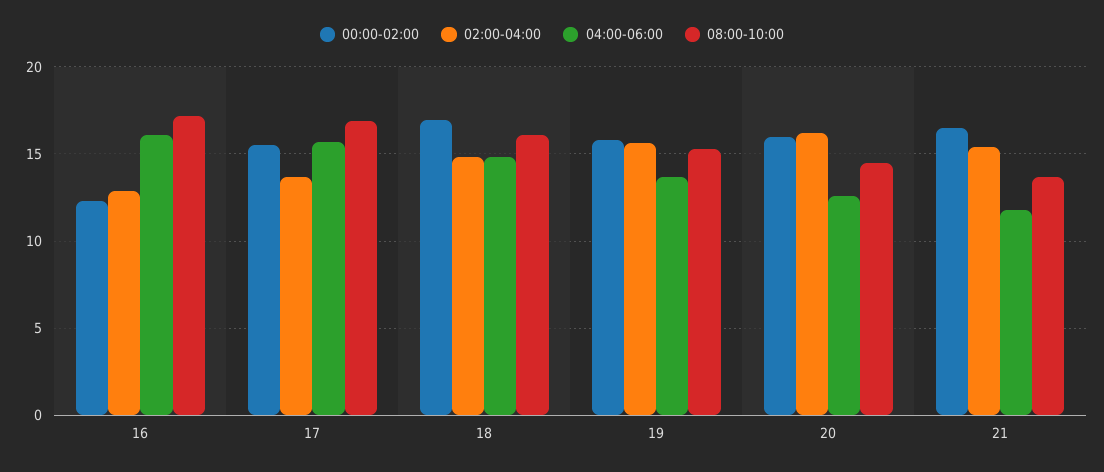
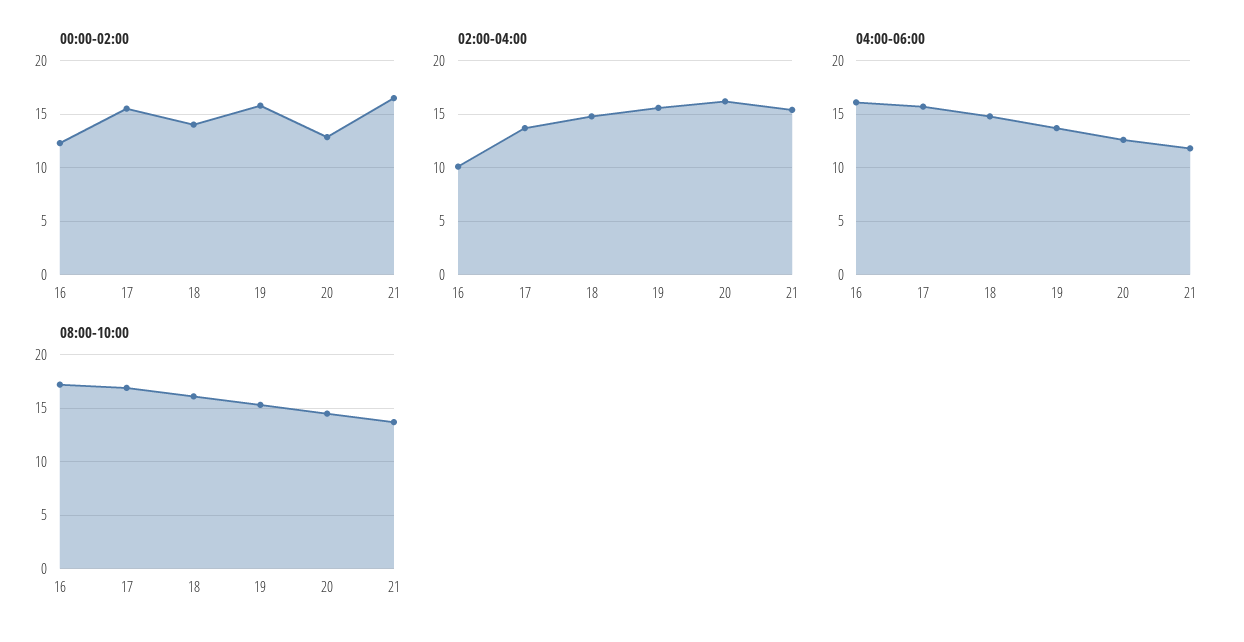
  {
    "00:00-02:00": {
      "16": 12.5,
      "17": 15.5,
-     "18": 17,
+     "18": 14,
      "19": 16,
-     "20": 16,
+     "20": 13,
      "21": 16.5
    },
    "02:00-04:00": {
-     "16": 13,
+     "16": 10,
      "17": 13.5,
      "18": 15,
      "19": 15.5,
      "20": 16,
      "21": 15.5
    },
    "04:00-06:00": {
      "16": 16,
      "17": 15.5,
      "18": 15,
      "19": 13.5,
      "20": 12.5,
      "21": 12
    },
    "08:00-10:00": {
      "16": 17,
      "17": 17,
      "18": 16,
      "19": 15.5,
      "20": 14.5,
      "21": 13.5
    }
  }

